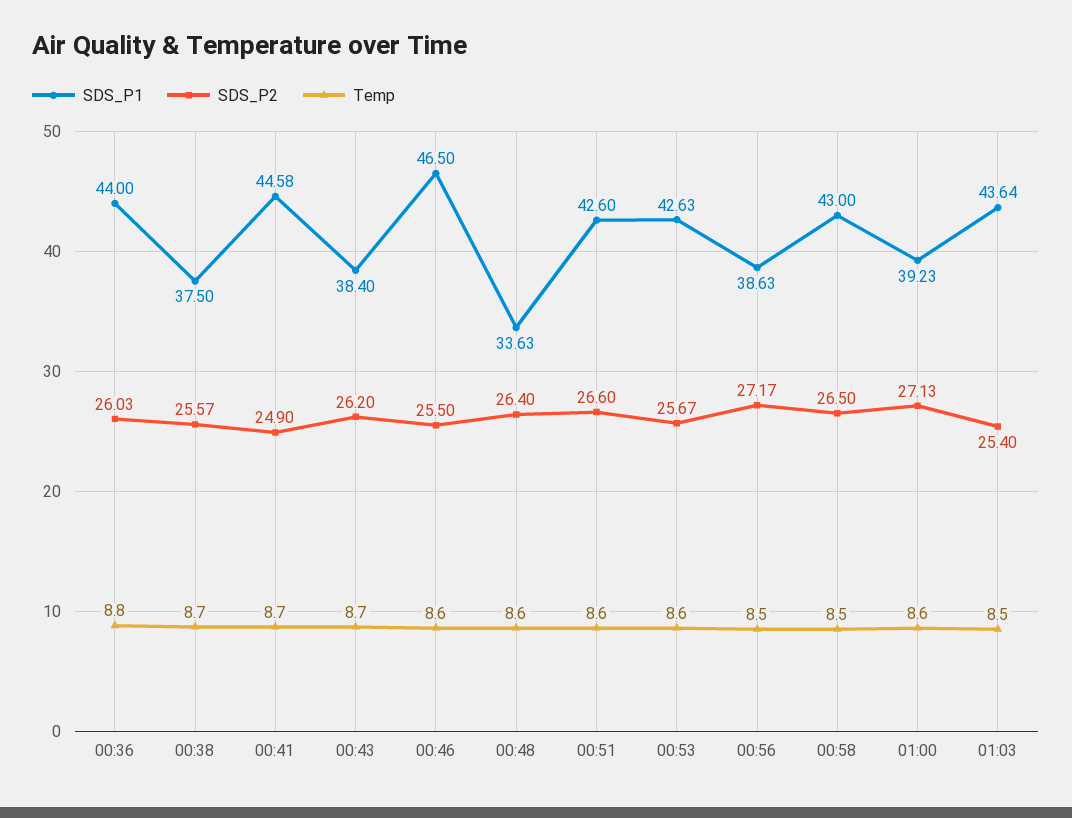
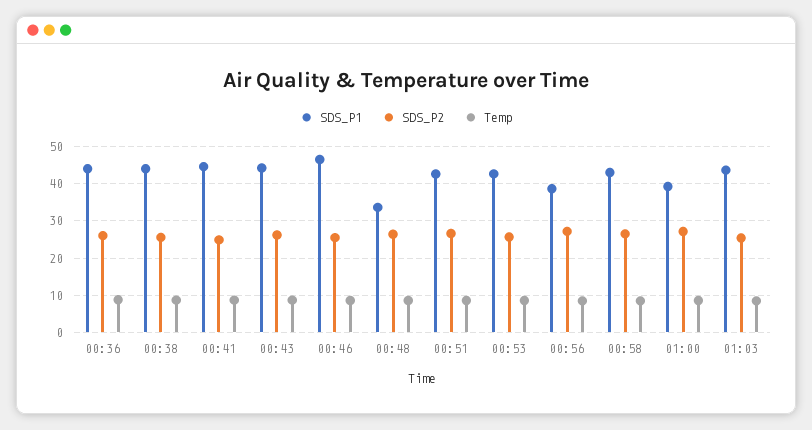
  {
    "SDS_P1": {
      "00:36": 44,
-     "00:38": 37.5,
+     "00:38": 44,
      "00:41": 44.58,
-     "00:43": 38.4,
+     "00:43": 44,
      "00:46": 46.5,
      "00:48": 33.63,
      "00:51": 42.6,
      "00:53": 42.63,
      "00:56": 38.63,
      "00:58": 43,
      "01:00": 39.23,
      "01:03": 43.64
    },
    "SDS_P2": {
      "00:36": 26.03,
      "00:38": 25.57,
      "00:41": 24.9,
      "00:43": 26.2,
      "00:46": 25.5,
      "00:48": 26.4,
      "00:51": 26.6,
      "00:53": 25.67,
      "00:56": 27.17,
      "00:58": 26.5,
      "01:00": 27.13,
      "01:03": 25.4
    },
    "Temp": {
      "00:36": 8.8,
      "00:38": 8.7,
      "00:41": 8.7,
      "00:43": 8.7,
      "00:46": 8.6,
      "00:48": 8.6,
      "00:51": 8.6,
      "00:53": 8.6,
      "00:56": 8.5,
      "00:58": 8.5,
      "01:00": 8.6,
      "01:03": 8.5
    }
  }

